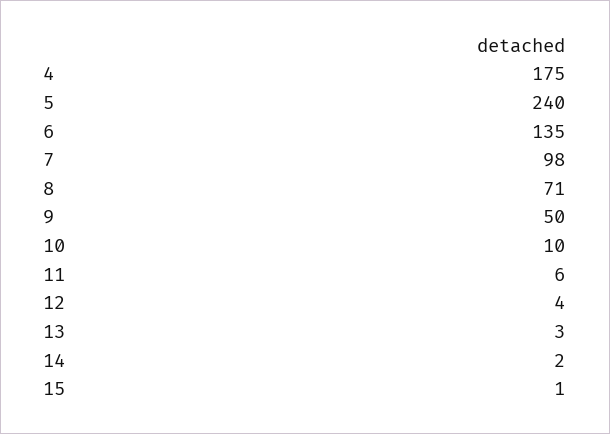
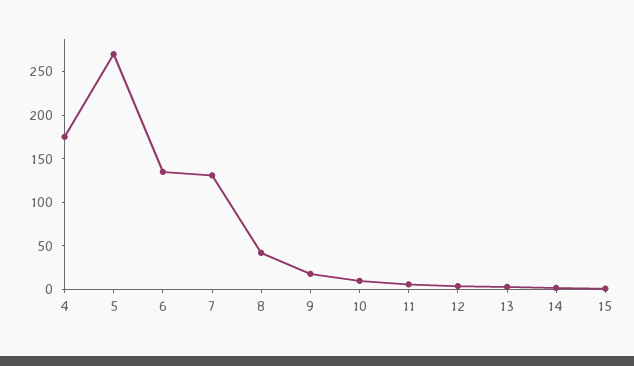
  {
    "4": 175,
-   "5": 240,
+   "5": 270,
    "6": 135,
-   "7": 98,
+   "7": 130,
-   "8": 71,
+   "8": 40,
-   "9": 50,
+   "9": 20,
    "10": 10,
    "11": 6,
    "12": 4,
    "13": 3,
    "14": 2,
    "15": 1
  }

